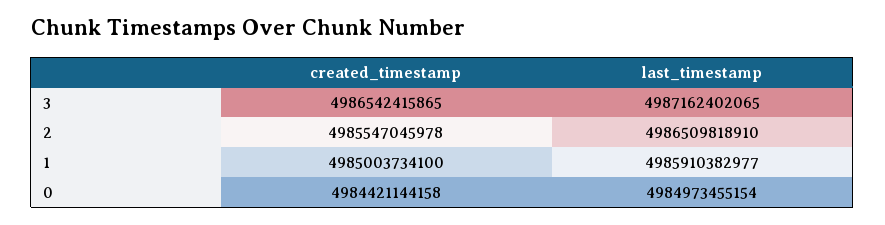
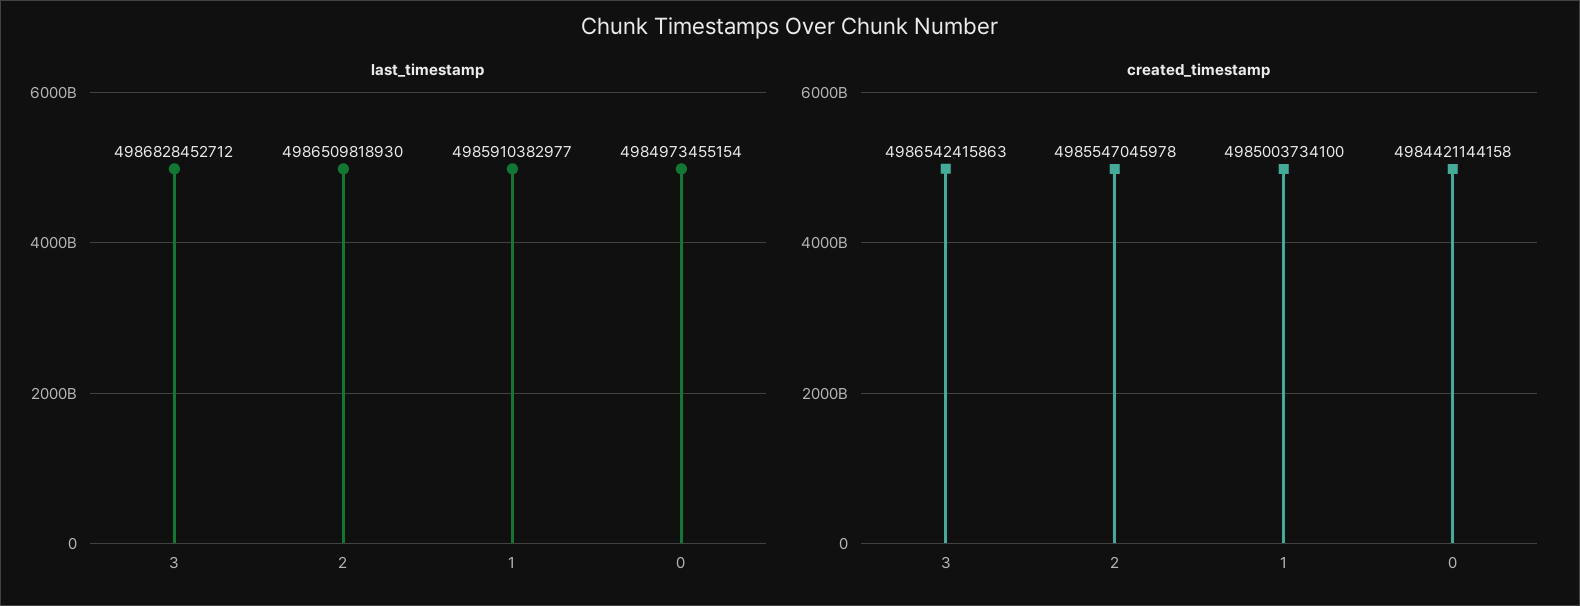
  {
    "created_timestamp": {
-     "3": 4986542415865,
+     "3": 4986542415863,
      "2": 4985547045978,
      "1": 4985003734100,
      "0": 4984421144158
    },
    "last_timestamp": {
-     "3": 4987162402065,
+     "3": 4986828452712,
-     "2": 4986509818910,
+     "2": 4986509818930,
      "1": 4985910382977,
      "0": 4984973455154
    }
  }

